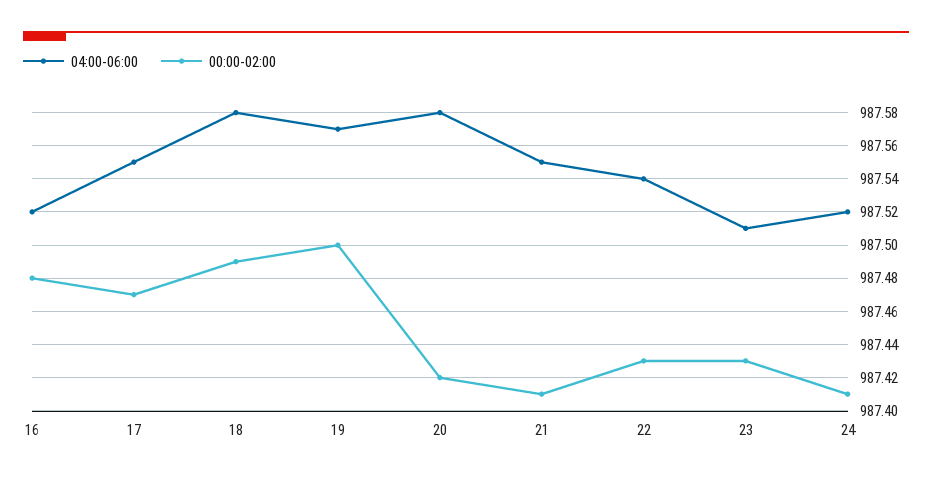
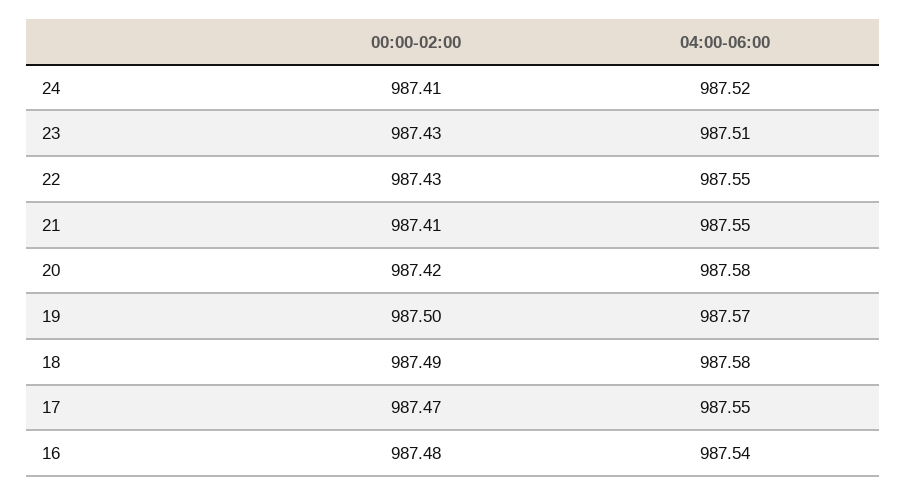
  {
    "04:00-06:00": {
-     "16": 987.52,
+     "16": 987.54,
      "17": 987.55,
      "18": 987.58,
      "19": 987.57,
      "20": 987.58,
      "21": 987.55,
-     "22": 987.54,
+     "22": 987.55,
      "23": 987.51,
      "24": 987.52
    },
    "00:00-02:00": {
      "16": 987.48,
      "17": 987.47,
      "18": 987.49,
      "19": 987.5,
      "20": 987.42,
      "21": 987.41,
      "22": 987.43,
      "23": 987.43,
      "24": 987.41
    }
  }

